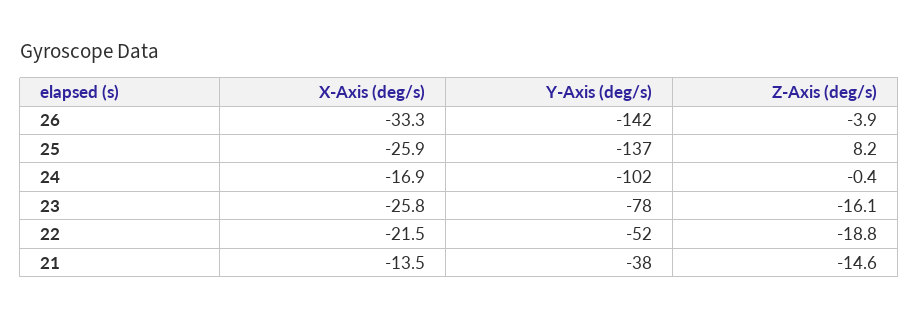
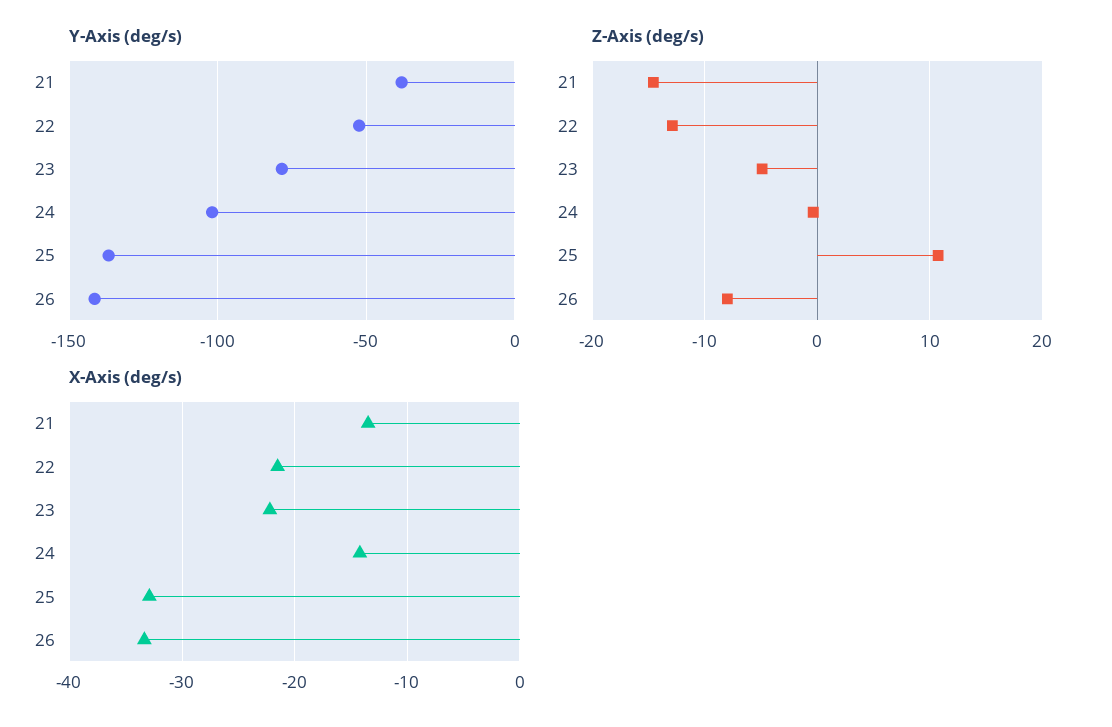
  {
    "X-Axis (deg/s)": {
      "26": -33.3,
-     "25": -25.9,
+     "25": -33,
-     "24": -16.9,
+     "24": -14,
-     "23": -25.8,
+     "23": -22,
      "22": -21.5,
      "21": -13.5
    },
    "Y-Axis (deg/s)": {
      "26": -142,
      "25": -137,
      "24": -102,
      "23": -78,
      "22": -52,
      "21": -38
    },
    "Z-Axis (deg/s)": {
-     "26": -3.9,
+     "26": -8,
-     "25": 8.2,
+     "25": 11,
      "24": -0.4,
-     "23": -16.1,
+     "23": -5,
-     "22": -18.8,
+     "22": -13,
      "21": -14.6
    }
  }

